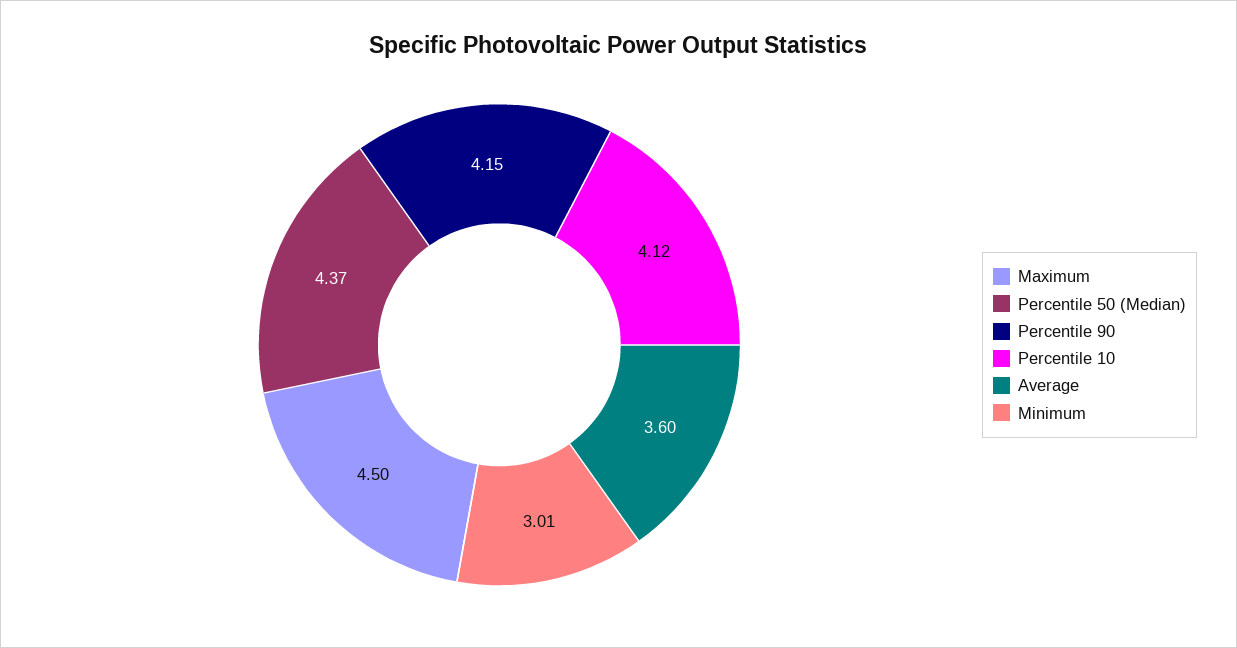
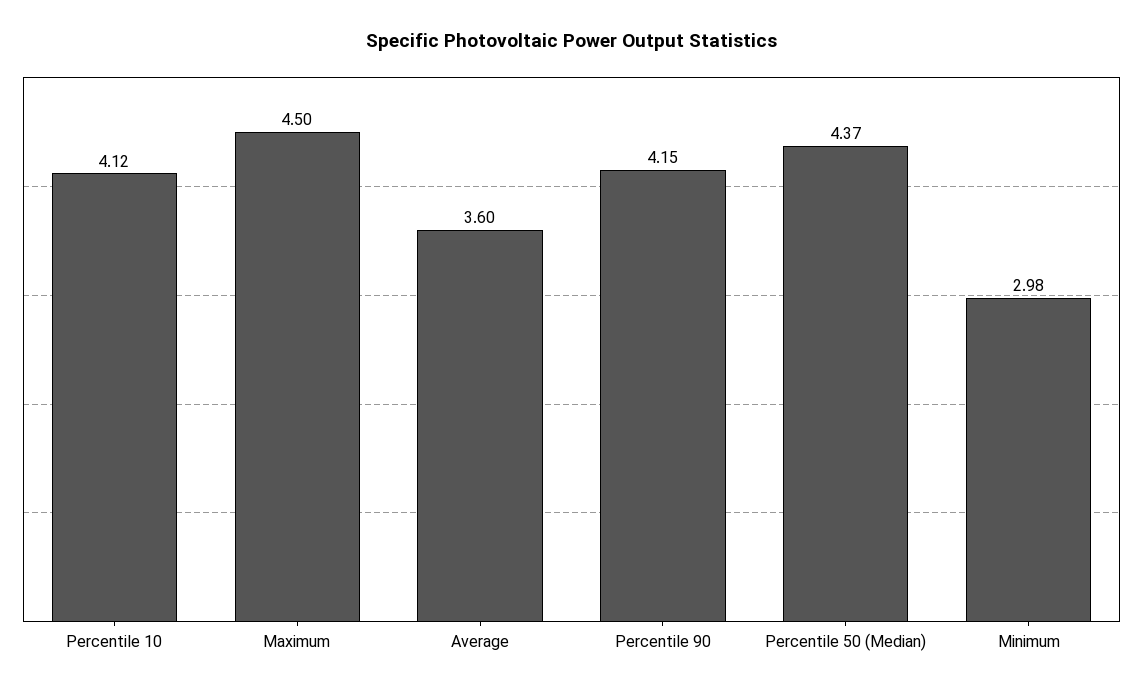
  {
    "Maximum": 4.5,
    "Percentile 50 (Median)": 4.37,
    "Percentile 90": 4.15,
    "Percentile 10": 4.12,
    "Average": 3.6,
-   "Minimum": 3.01
+   "Minimum": 2.98
  }

